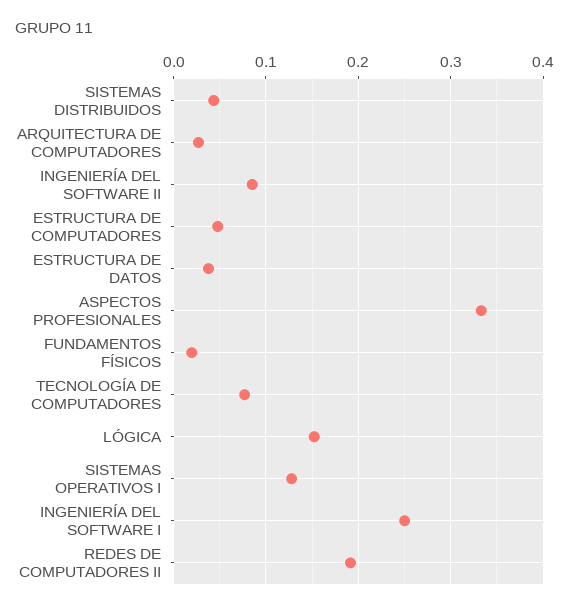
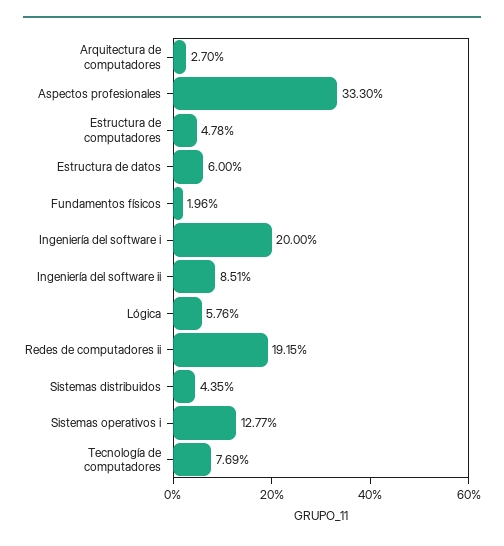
  {
    "SISTEMAS DISTRIBUIDOS": 0.0435,
    "ARQUITECTURA DE COMPUTADORES": 0.027,
    "INGENIERÍA DEL SOFTWARE II": 0.0851,
    "ESTRUCTURA DE COMPUTADORES": 0.0478,
-   "ESTRUCTURA DE DATOS": 0.04,
+   "ESTRUCTURA DE DATOS": 0.06,
    "ASPECTOS PROFESIONALES": 0.333,
    "FUNDAMENTOS FÍSICOS": 0.0196,
    "TECNOLOGÍA DE COMPUTADORES": 0.0769,
-   "LÓGICA": 0.15,
+   "LÓGICA": 0.0576,
    "SISTEMAS OPERATIVOS I": 0.1277,
-   "INGENIERÍA DEL SOFTWARE I": 0.25,
+   "INGENIERÍA DEL SOFTWARE I": 0.2,
    "REDES DE COMPUTADORES II": 0.1915
  }

